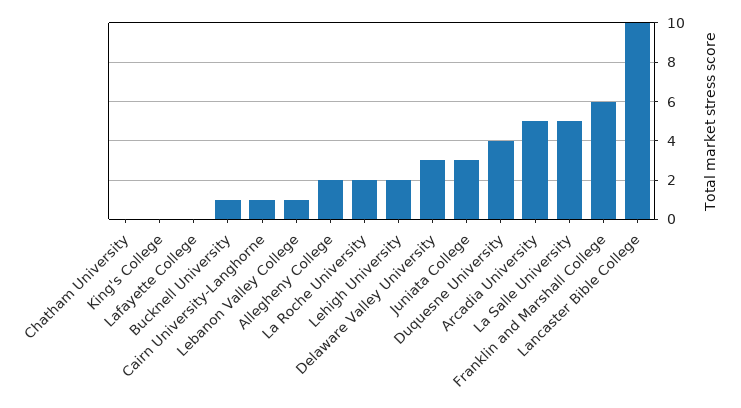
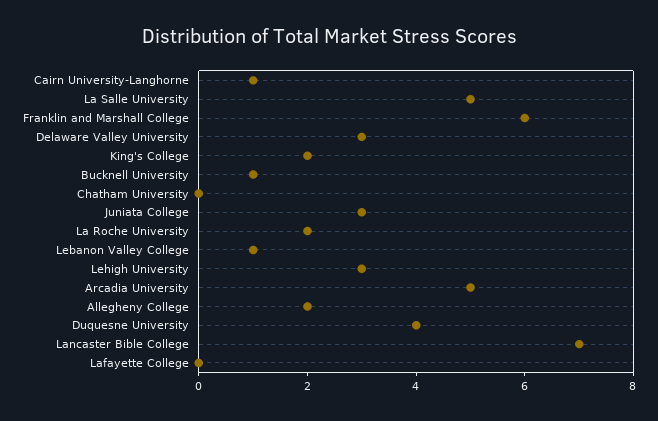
  {
    "Chatham University": 0,
-   "King's College": 0,
+   "King's College": 2,
    "Lafayette College": 0,
    "Bucknell University": 1,
    "Cairn University-Langhorne": 1,
    "Lebanon Valley College": 1,
    "Allegheny College": 2,
    "La Roche University": 2,
-   "Lehigh University": 2,
+   "Lehigh University": 3,
    "Delaware Valley University": 3,
    "Juniata College": 3,
    "Duquesne University": 4,
    "Arcadia University": 5,
    "La Salle University": 5,
    "Franklin and Marshall College": 6,
-   "Lancaster Bible College": 10
+   "Lancaster Bible College": 7
  }

